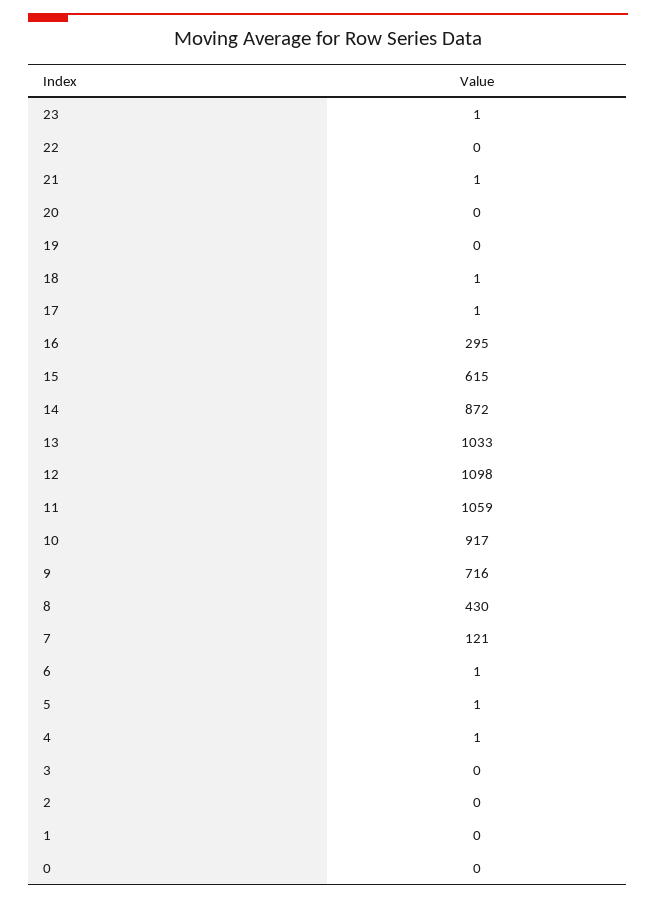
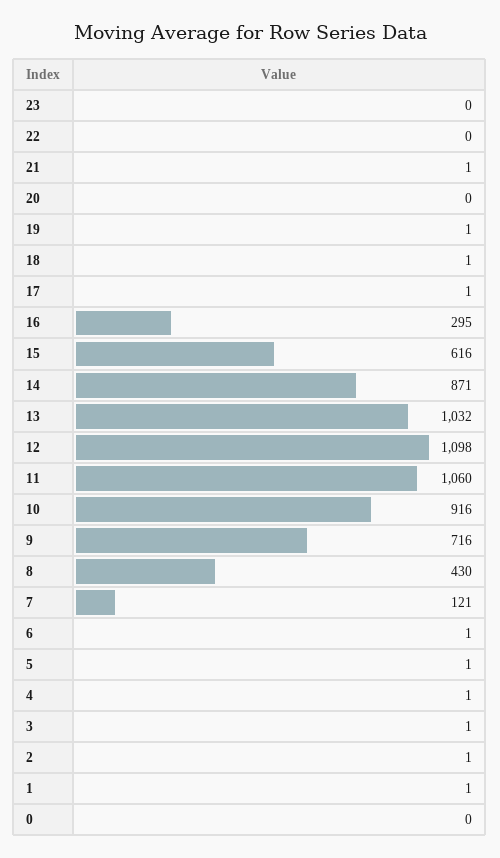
  {
-   "23": 1,
+   "23": 0,
    "22": 0,
    "21": 1,
    "20": 0,
-   "19": 0,
+   "19": 1,
    "18": 1,
    "17": 1,
    "16": 295,
-   "15": 615,
+   "15": 616,
-   "14": 872,
+   "14": 871,
-   "13": 1033,
+   "13": 1032,
    "12": 1098,
-   "11": 1059,
+   "11": 1060,
-   "10": 917,
+   "10": 916,
    "9": 716,
    "8": 430,
    "7": 121,
    "6": 1,
    "5": 1,
    "4": 1,
-   "3": 0,
+   "3": 1,
-   "2": 0,
+   "2": 1,
-   "1": 0,
+   "1": 1,
    "0": 0
  }

